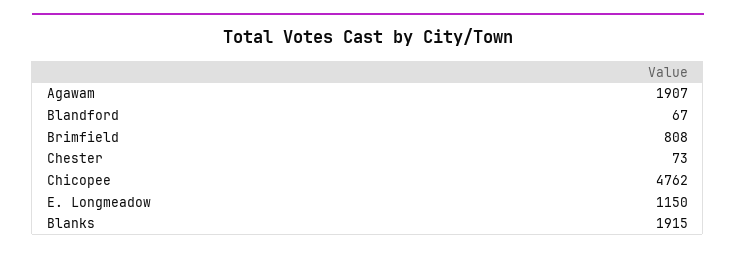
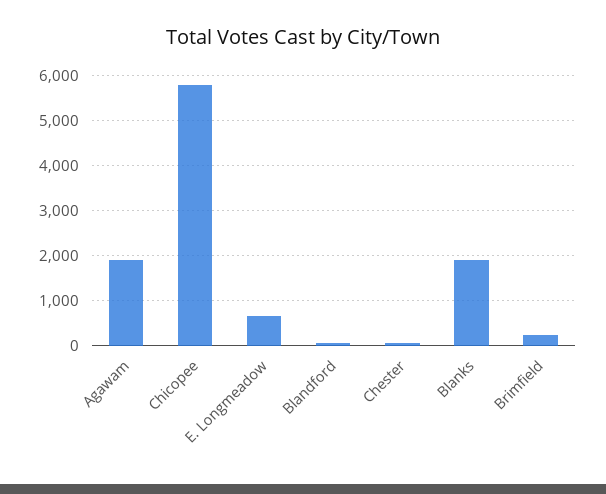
  {
    "Agawam": 1907,
    "Blandford": 67,
-   "Brimfield": 808,
+   "Brimfield": 200,
    "Chester": 73,
-   "Chicopee": 4762,
+   "Chicopee": 5800,
-   "E. Longmeadow": 1150,
+   "E. Longmeadow": 600,
    "Blanks": 1915
  }

